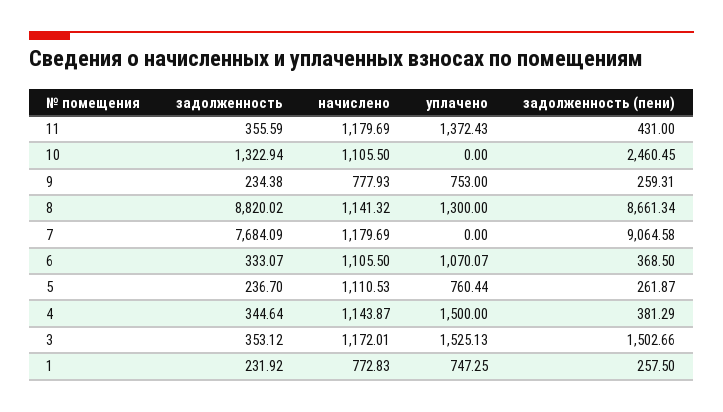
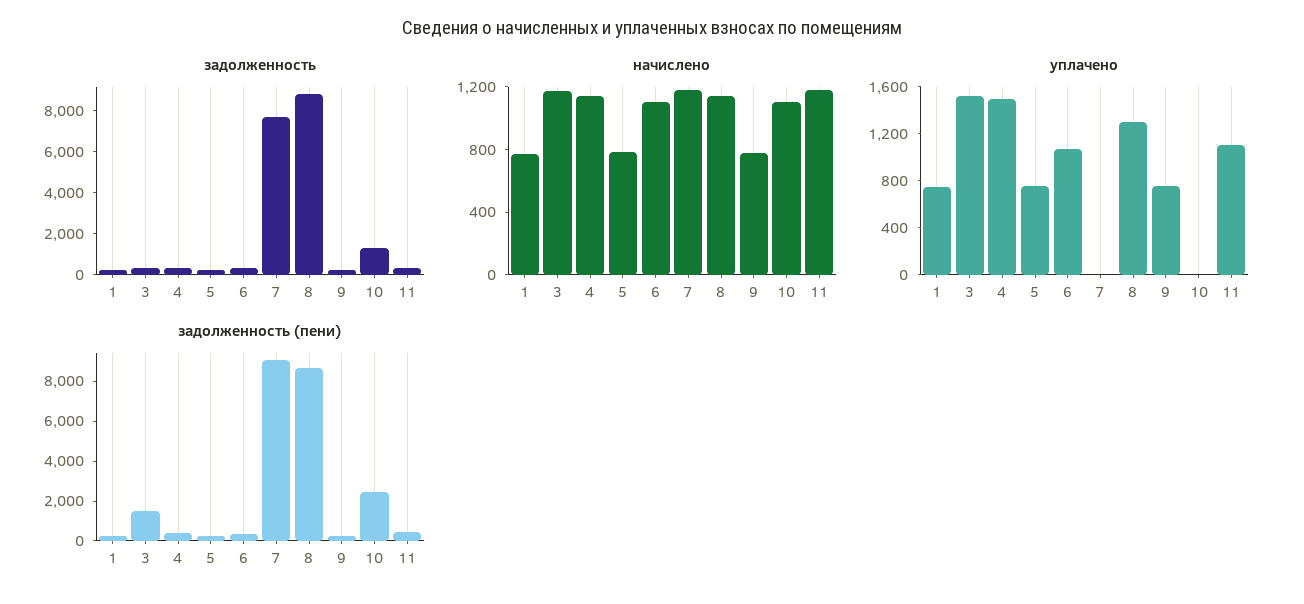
  {
    "задолженность": {
      "11": 355.59,
      "10": 1322.94,
      "9": 234.38,
      "8": 8820.02,
      "7": 7684.09,
      "6": 333.07,
      "5": 236.7,
      "4": 344.64,
      "3": 353.12,
      "1": 231.92
    },
    "начислено": {
      "11": 1179.69,
      "10": 1105.5,
      "9": 777.93,
      "8": 1141.32,
      "7": 1179.69,
      "6": 1105.5,
-     "5": 1110.53,
+     "5": 800,
      "4": 1143.87,
      "3": 1172.01,
      "1": 772.83
    },
    "уплачено": {
-     "11": 1372.43,
+     "11": 1100,
      "10": 0,
      "9": 753,
      "8": 1300,
      "7": 0,
      "6": 1070.07,
      "5": 760.44,
      "4": 1500,
      "3": 1525.13,
      "1": 747.25
    },
    "задолженность (пени)": {
      "11": 431,
      "10": 2460.45,
      "9": 259.31,
      "8": 8661.34,
      "7": 9064.58,
      "6": 368.5,
      "5": 261.87,
      "4": 381.29,
      "3": 1502.66,
      "1": 257.5
    }
  }

